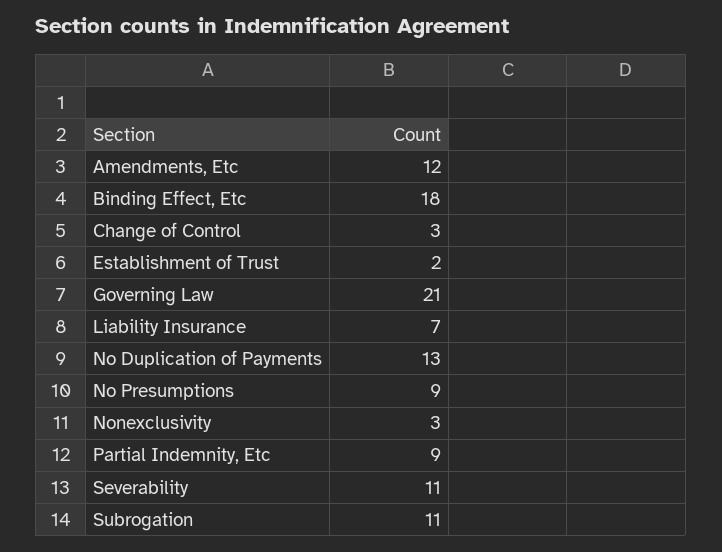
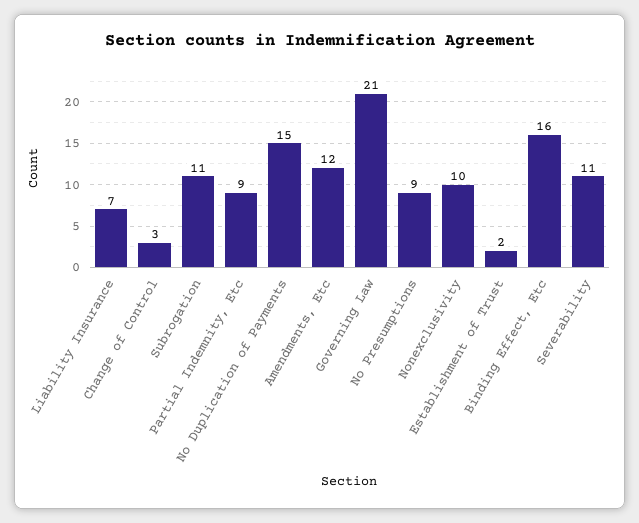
  {
    "Amendments, Etc": 12,
-   "Binding Effect, Etc": 18,
+   "Binding Effect, Etc": 16,
    "Change of Control": 3,
    "Establishment of Trust": 2,
    "Governing Law": 21,
    "Liability Insurance": 7,
-   "No Duplication of Payments": 13,
+   "No Duplication of Payments": 15,
    "No Presumptions": 9,
-   "Nonexclusivity": 3,
+   "Nonexclusivity": 10,
    "Partial Indemnity, Etc": 9,
    "Severability": 11,
    "Subrogation": 11
  }

